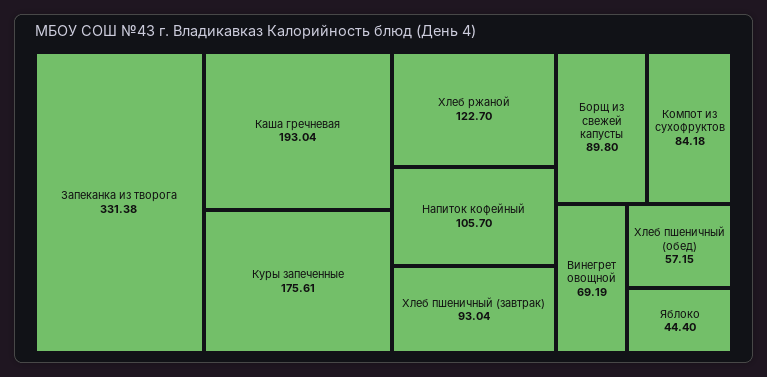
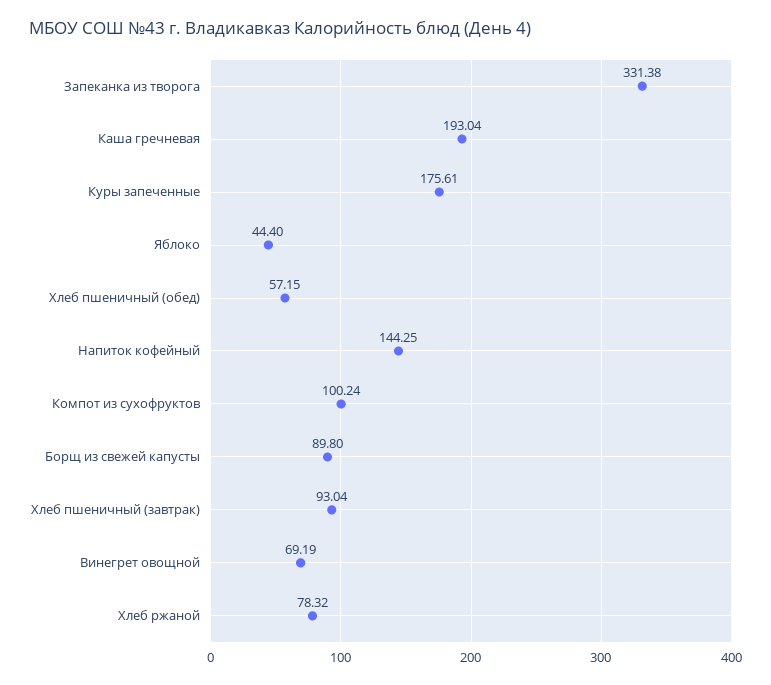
  {
    "Запеканка из творога": 331.38,
    "Каша гречневая": 193.04,
    "Куры запеченные": 175.61,
-   "Хлеб ржаной": 122.7,
+   "Хлеб ржаной": 78.32,
-   "Напиток кофейный": 105.7,
+   "Напиток кофейный": 144.25,
    "Хлеб пшеничный (завтрак)": 93.04,
    "Борщ из свежей капусты": 89.8,
-   "Компот из сухофруктов": 84.18,
+   "Компот из сухофруктов": 100.24,
    "Винегрет овощной": 69.19,
    "Хлеб пшеничный (обед)": 57.15,
    "Яблоко": 44.4
  }

